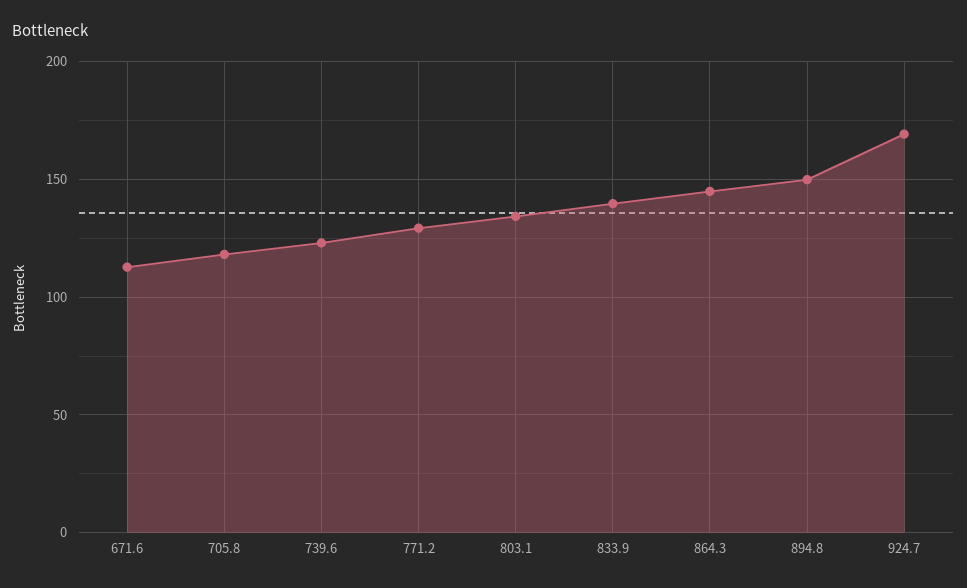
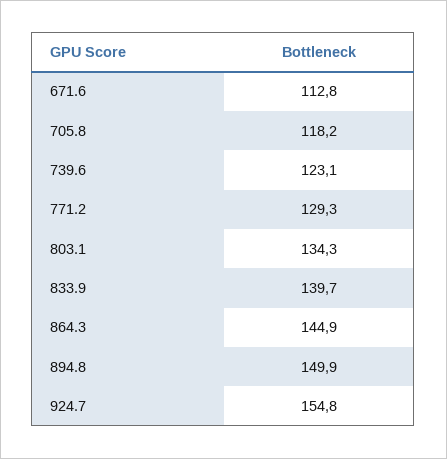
  {
    "671.6": 112.8,
    "705.8": 118.2,
    "739.6": 123.1,
    "771.2": 129.3,
    "803.1": 134.3,
    "833.9": 139.7,
    "864.3": 144.9,
    "894.8": 149.9,
-   "924.7": 170
+   "924.7": 154.8
  }

